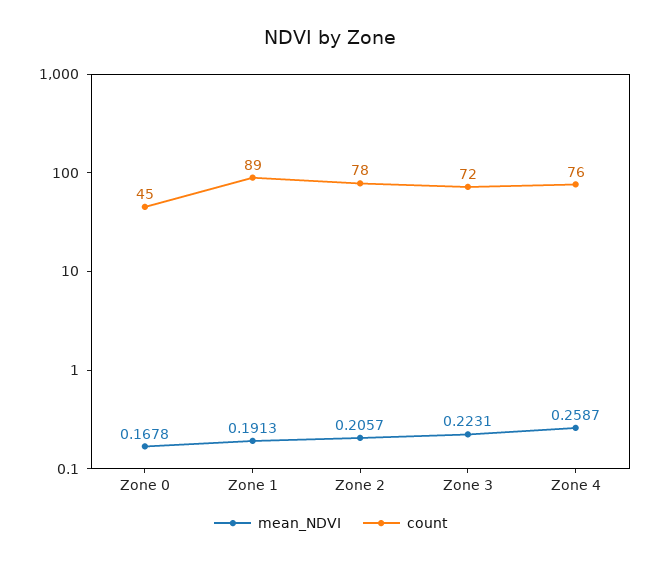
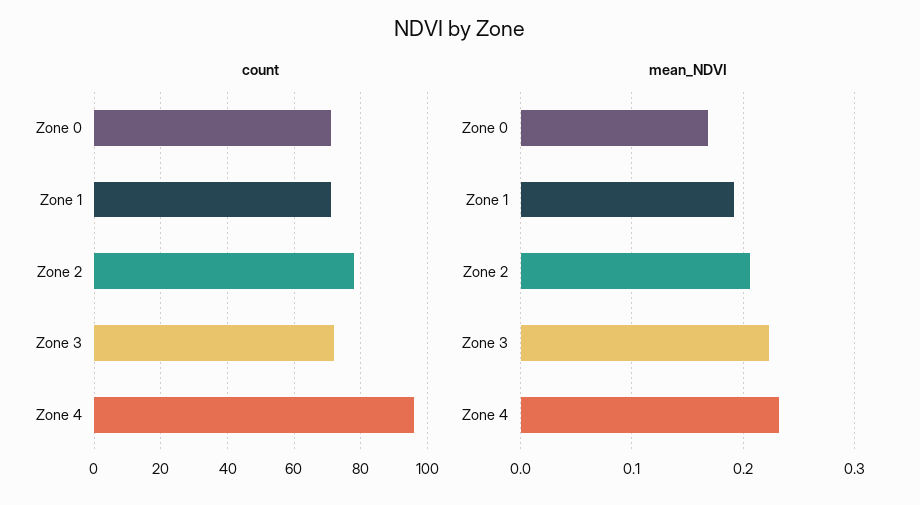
  {
    "mean_NDVI": {
      "Zone 0": 0.1678,
      "Zone 1": 0.1913,
      "Zone 2": 0.2057,
      "Zone 3": 0.2231,
-     "Zone 4": 0.2587
+     "Zone 4": 0.23
    },
    "count": {
-     "Zone 0": 45,
+     "Zone 0": 70,
-     "Zone 1": 89,
+     "Zone 1": 70,
      "Zone 2": 78,
      "Zone 3": 72,
-     "Zone 4": 76
+     "Zone 4": 95
    }
  }

